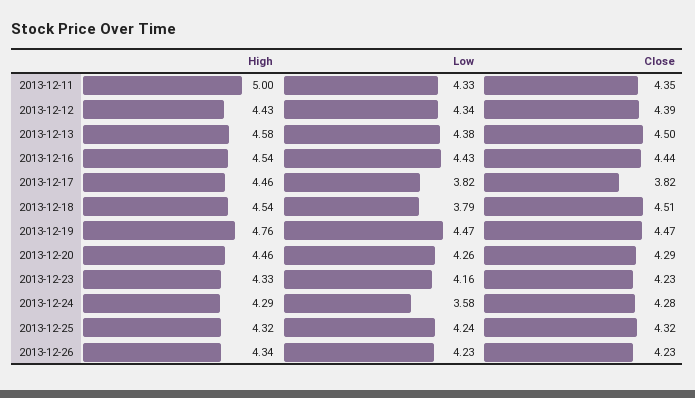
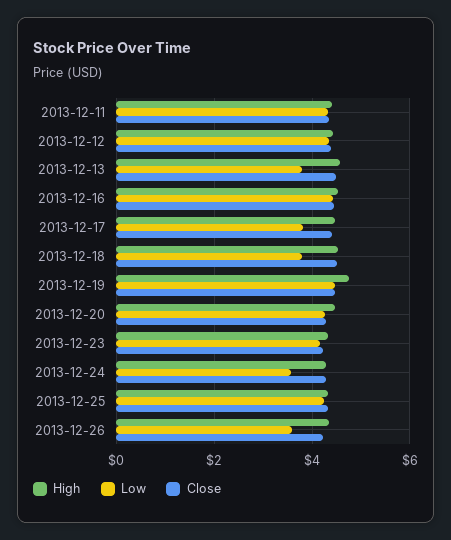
  {
    "High": {
-     "2013-12-11": 5,
+     "2013-12-11": 4.4,
      "2013-12-12": 4.43,
      "2013-12-13": 4.58,
      "2013-12-16": 4.54,
      "2013-12-17": 4.46,
      "2013-12-18": 4.54,
      "2013-12-19": 4.76,
      "2013-12-20": 4.46,
      "2013-12-23": 4.33,
      "2013-12-24": 4.29,
      "2013-12-25": 4.32,
      "2013-12-26": 4.34
    },
    "Low": {
      "2013-12-11": 4.33,
      "2013-12-12": 4.34,
-     "2013-12-13": 4.38,
+     "2013-12-13": 3.8,
      "2013-12-16": 4.43,
      "2013-12-17": 3.82,
      "2013-12-18": 3.79,
      "2013-12-19": 4.47,
      "2013-12-20": 4.26,
      "2013-12-23": 4.16,
      "2013-12-24": 3.58,
      "2013-12-25": 4.24,
-     "2013-12-26": 4.23
+     "2013-12-26": 3.6
    },
    "Close": {
      "2013-12-11": 4.35,
      "2013-12-12": 4.39,
      "2013-12-13": 4.5,
      "2013-12-16": 4.44,
-     "2013-12-17": 3.82,
+     "2013-12-17": 4.4,
      "2013-12-18": 4.51,
      "2013-12-19": 4.47,
      "2013-12-20": 4.29,
      "2013-12-23": 4.23,
      "2013-12-24": 4.28,
      "2013-12-25": 4.32,
      "2013-12-26": 4.23
    }
  }

